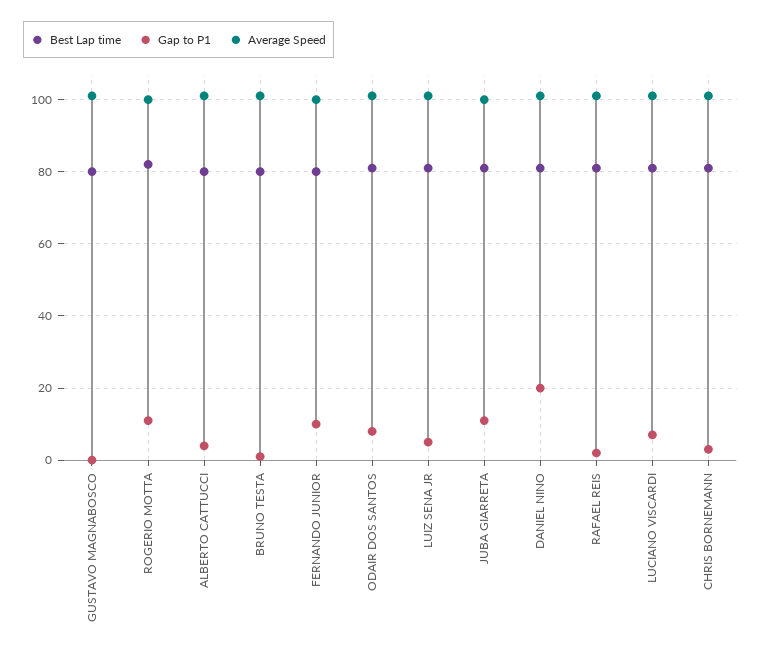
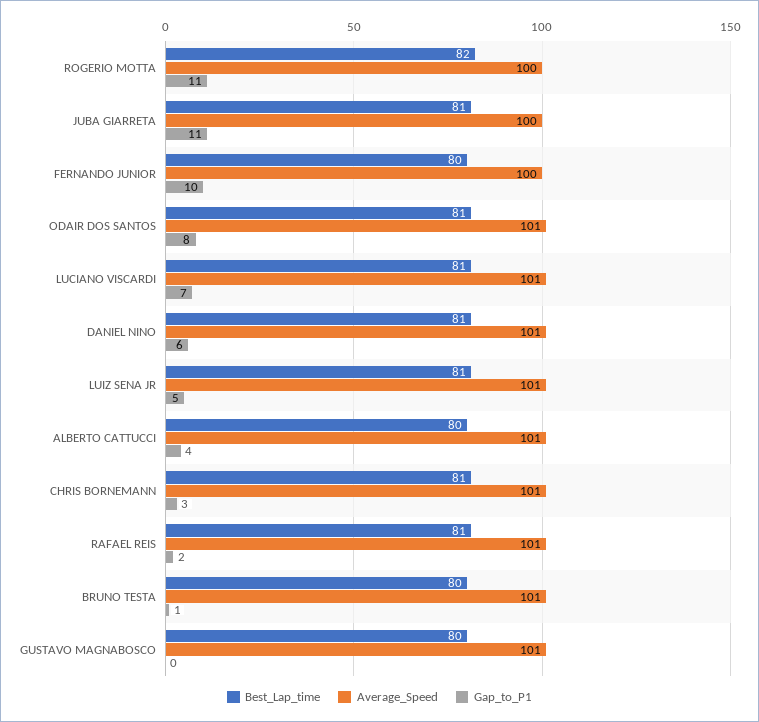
  {
    "Best Lap time": {
      "GUSTAVO MAGNABOSCO": 80,
      "ROGERIO MOTTA": 82,
      "ALBERTO CATTUCCI": 80,
      "BRUNO TESTA": 80,
      "FERNANDO JUNIOR": 80,
      "ODAIR DOS SANTOS": 81,
      "LUIZ SENA JR": 81,
      "JUBA GIARRETA": 81,
      "DANIEL NINO": 81,
      "RAFAEL REIS": 81,
      "LUCIANO VISCARDI": 81,
      "CHRIS BORNEMANN": 81
    },
    "Gap to P1": {
      "GUSTAVO MAGNABOSCO": 0,
      "ROGERIO MOTTA": 11,
      "ALBERTO CATTUCCI": 4,
      "BRUNO TESTA": 1,
      "FERNANDO JUNIOR": 10,
      "ODAIR DOS SANTOS": 8,
      "LUIZ SENA JR": 5,
      "JUBA GIARRETA": 11,
-     "DANIEL NINO": 20,
+     "DANIEL NINO": 6,
      "RAFAEL REIS": 2,
      "LUCIANO VISCARDI": 7,
      "CHRIS BORNEMANN": 3
    },
    "Average Speed": {
      "GUSTAVO MAGNABOSCO": 101,
      "ROGERIO MOTTA": 100,
      "ALBERTO CATTUCCI": 101,
      "BRUNO TESTA": 101,
      "FERNANDO JUNIOR": 100,
      "ODAIR DOS SANTOS": 101,
      "LUIZ SENA JR": 101,
      "JUBA GIARRETA": 100,
      "DANIEL NINO": 101,
      "RAFAEL REIS": 101,
      "LUCIANO VISCARDI": 101,
      "CHRIS BORNEMANN": 101
    }
  }

